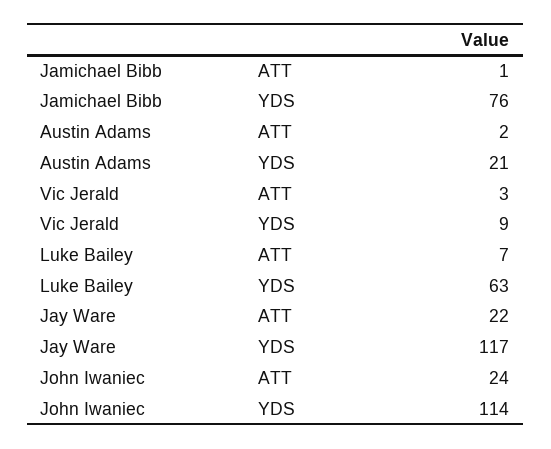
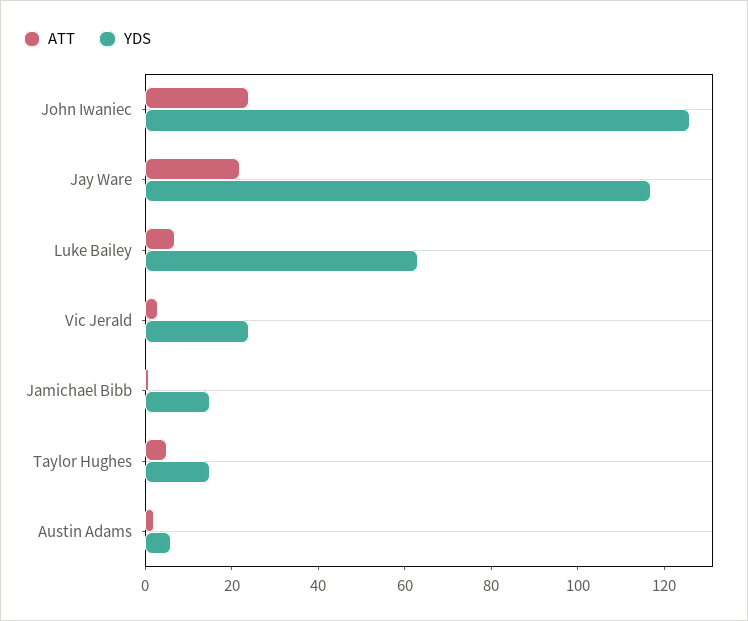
  {
    "ATT": {
      "Jamichael Bibb": 1,
      "Austin Adams": 2,
      "Vic Jerald": 3,
      "Luke Bailey": 7,
      "Jay Ware": 22,
-     "John Iwaniec": 24
+     "John Iwaniec": 24,
+     "Taylor Hughes": 5
    },
    "YDS": {
-     "Jamichael Bibb": 76,
+     "Jamichael Bibb": 15,
-     "Austin Adams": 21,
+     "Austin Adams": 5,
-     "Vic Jerald": 9,
+     "Vic Jerald": 25,
      "Luke Bailey": 63,
      "Jay Ware": 117,
-     "John Iwaniec": 114
+     "John Iwaniec": 125,
+     "Taylor Hughes": 15
    }
  }

